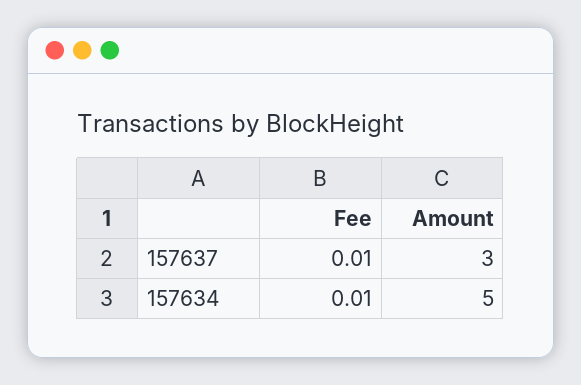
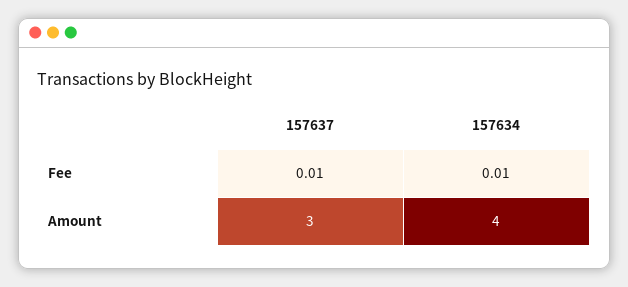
  {
    "Fee": {
      "157637": 0.01,
      "157634": 0.01
    },
    "Amount": {
      "157637": 3,
-     "157634": 5
+     "157634": 4
    }
  }

